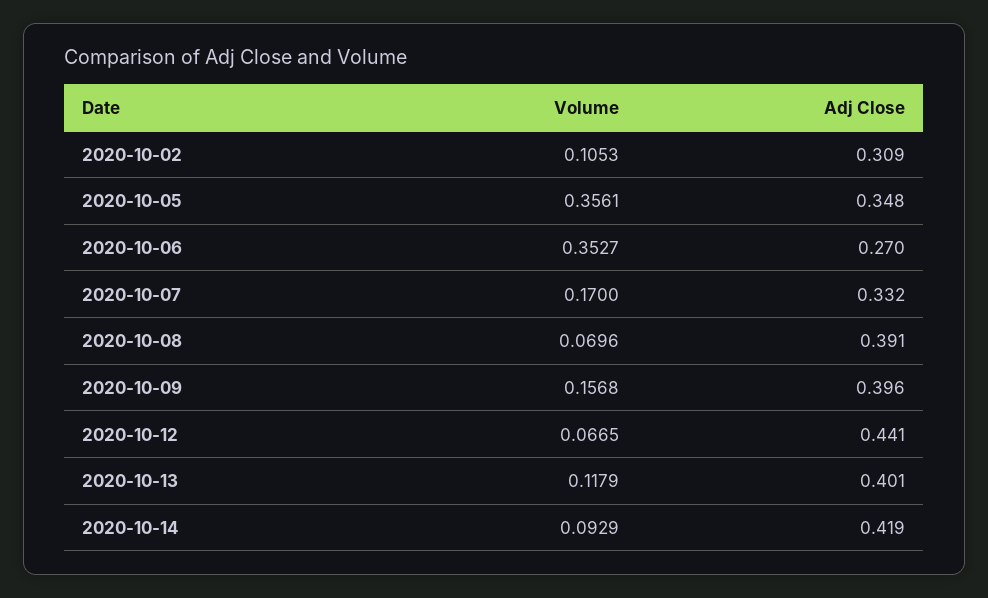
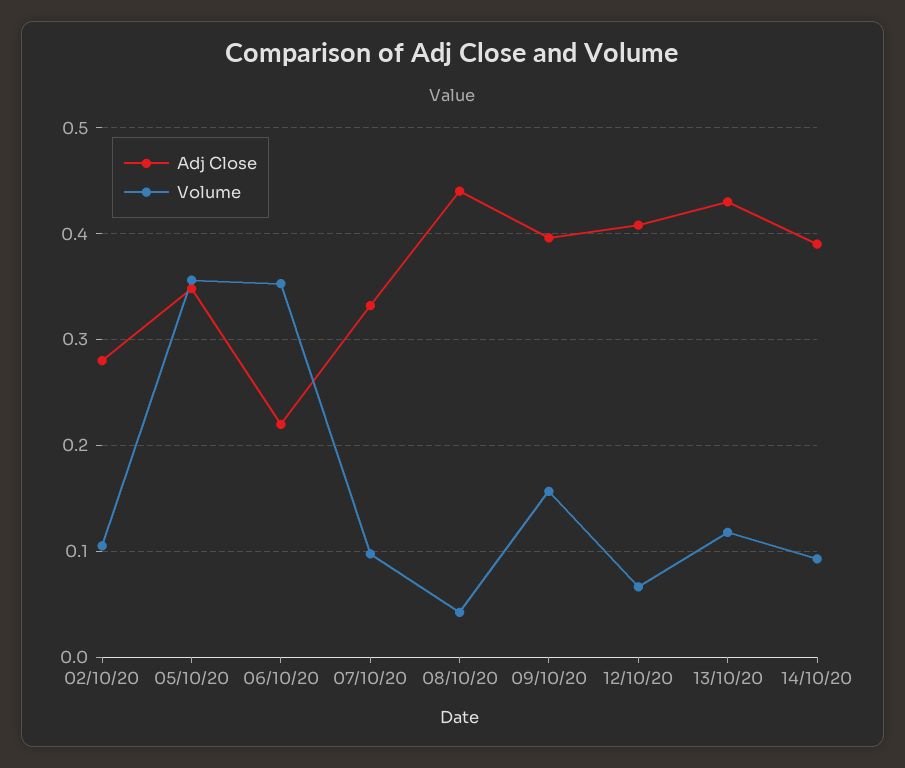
  {
    "Volume": {
      "2020-10-02": 0.1053,
      "2020-10-05": 0.3561,
      "2020-10-06": 0.3527,
-     "2020-10-07": 0.17,
+     "2020-10-07": 0.1,
-     "2020-10-08": 0.0696,
+     "2020-10-08": 0.04,
      "2020-10-09": 0.1568,
      "2020-10-12": 0.0665,
      "2020-10-13": 0.1179,
      "2020-10-14": 0.0929
    },
    "Adj Close": {
-     "2020-10-02": 0.309,
+     "2020-10-02": 0.28,
      "2020-10-05": 0.348,
-     "2020-10-06": 0.27,
+     "2020-10-06": 0.22,
      "2020-10-07": 0.332,
-     "2020-10-08": 0.391,
+     "2020-10-08": 0.44,
      "2020-10-09": 0.396,
-     "2020-10-12": 0.441,
+     "2020-10-12": 0.41,
-     "2020-10-13": 0.401,
+     "2020-10-13": 0.43,
-     "2020-10-14": 0.419
+     "2020-10-14": 0.39
    }
  }

